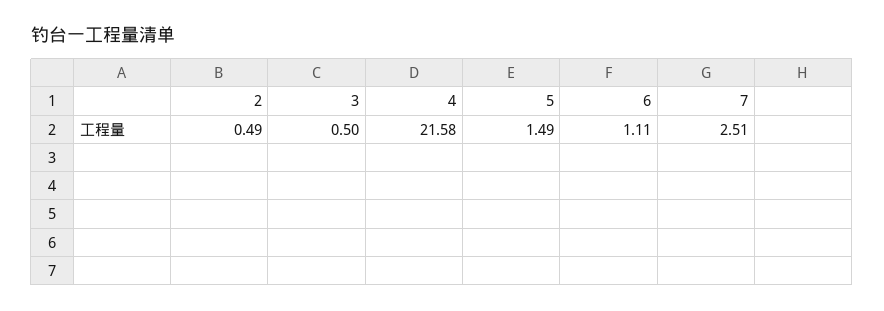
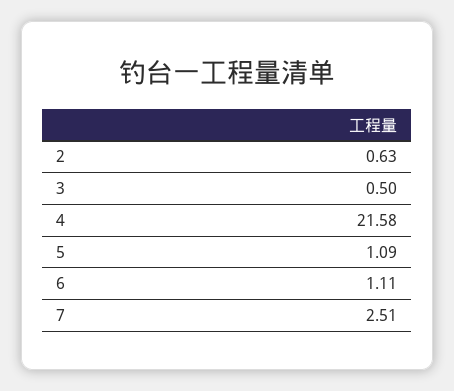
  {
-   "2": 0.49,
+   "2": 0.63,
    "3": 0.5,
    "4": 21.58,
-   "5": 1.49,
+   "5": 1.09,
    "6": 1.11,
    "7": 2.51
  }

